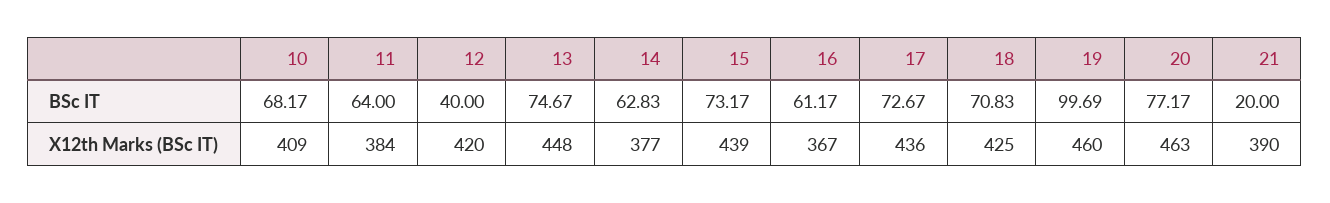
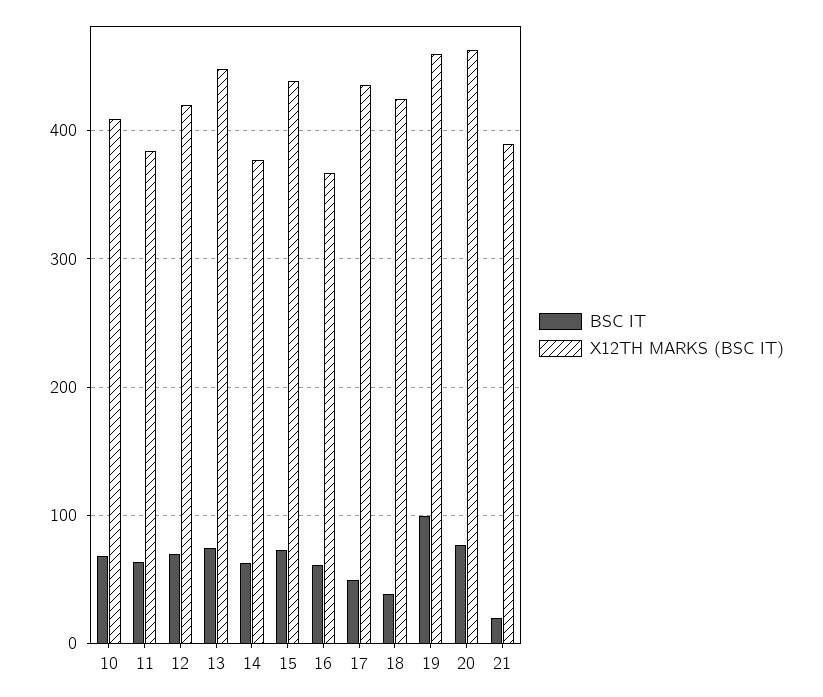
  {
    "BSc IT": {
      "10": 68.17,
      "11": 64,
-     "12": 40,
+     "12": 70,
      "13": 74.67,
      "14": 62.83,
      "15": 73.17,
      "16": 61.17,
-     "17": 72.67,
+     "17": 50,
-     "18": 70.83,
+     "18": 40,
      "19": 99.69,
      "20": 77.17,
      "21": 20
    },
    "X12th Marks (BSc IT)": {
      "10": 409,
      "11": 384,
      "12": 420,
      "13": 448,
      "14": 377,
      "15": 439,
      "16": 367,
      "17": 436,
      "18": 425,
      "19": 460,
      "20": 463,
      "21": 390
    }
  }

